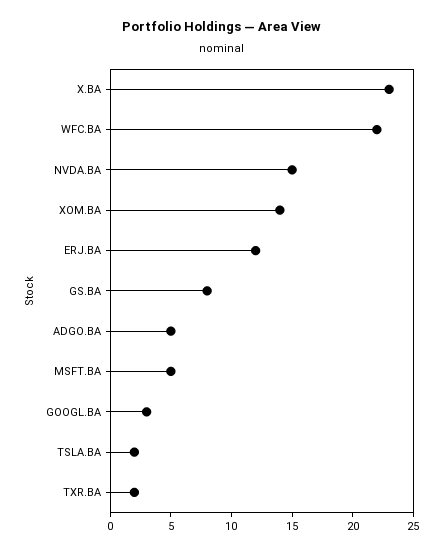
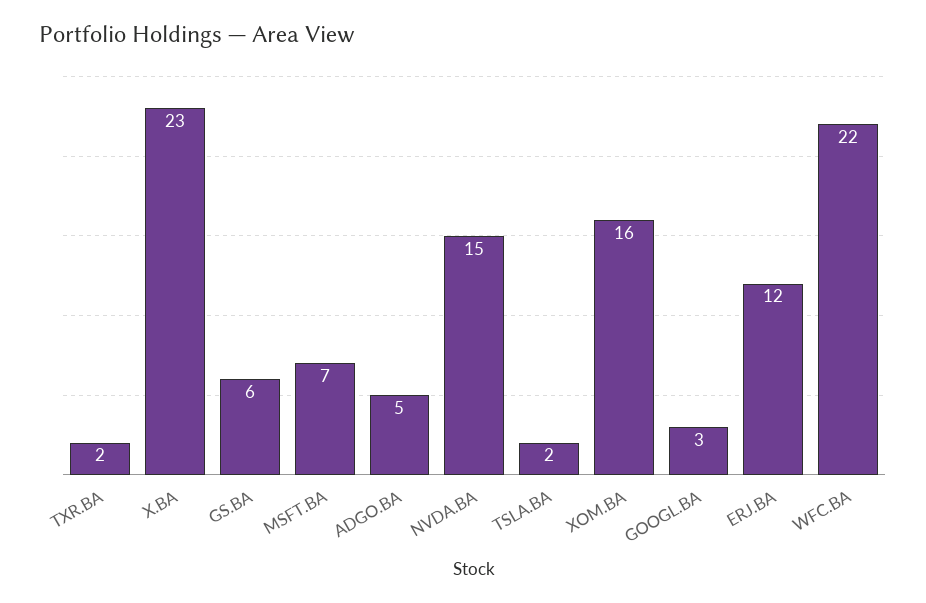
  {
    "X.BA": 23,
    "WFC.BA": 22,
    "NVDA.BA": 15,
-   "XOM.BA": 14,
+   "XOM.BA": 16,
    "ERJ.BA": 12,
-   "GS.BA": 8,
+   "GS.BA": 6,
    "ADGO.BA": 5,
-   "MSFT.BA": 5,
+   "MSFT.BA": 7,
    "GOOGL.BA": 3,
    "TSLA.BA": 2,
    "TXR.BA": 2
  }

